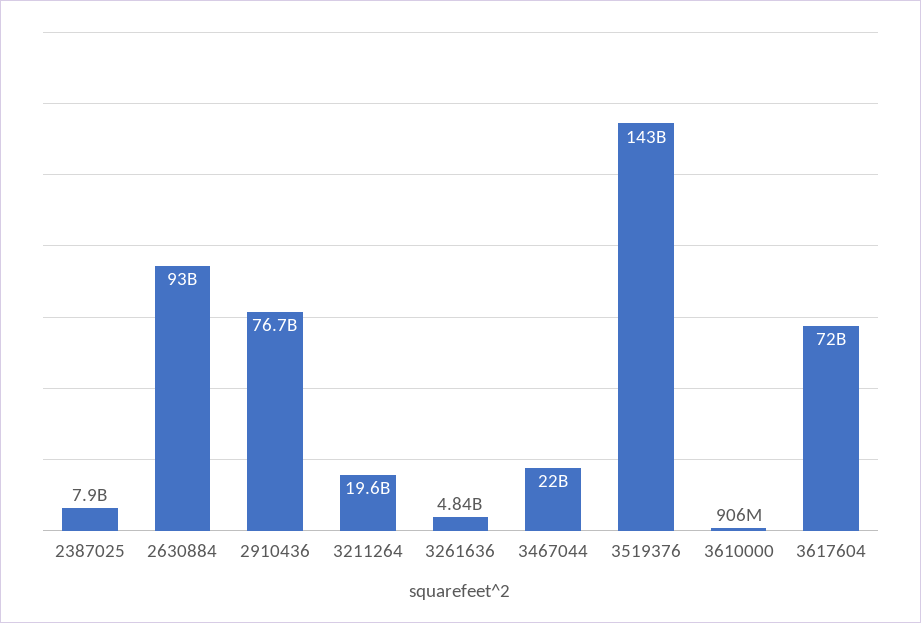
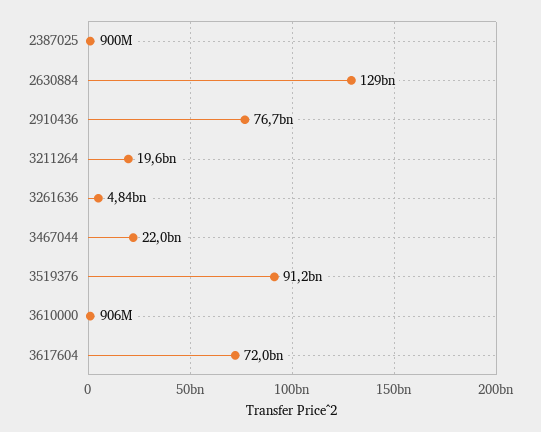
  {
-   "2387025": 7900000000,
+   "2387025": 900000000,
-   "2630884": 93000000000,
+   "2630884": 129000000000,
    "2910436": 76700000000,
    "3211264": 19600000000,
    "3261636": 4840000000,
    "3467044": 22000000000,
-   "3519376": 143000000000,
+   "3519376": 91200000000,
    "3610000": 906000000,
    "3617604": 72000000000
  }

